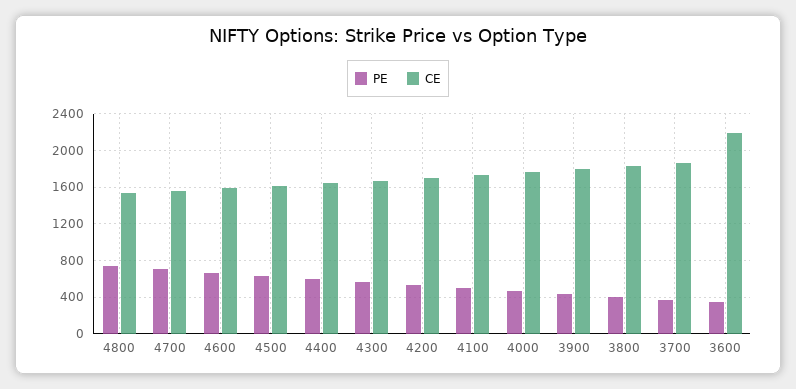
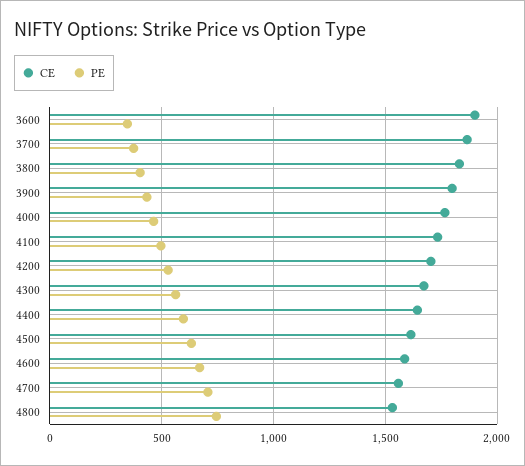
  {
    "PE": {
      "4800": 750,
      "4700": 700,
      "4600": 650,
      "4500": 650,
      "4400": 600,
      "4300": 550,
      "4200": 550,
      "4100": 500,
      "4000": 450,
      "3900": 450,
      "3800": 400,
      "3700": 350,
      "3600": 350
    },
    "CE": {
      "4800": 1550,
      "4700": 1550,
      "4600": 1600,
      "4500": 1600,
      "4400": 1650,
      "4300": 1650,
      "4200": 1700,
      "4100": 1750,
      "4000": 1750,
      "3900": 1800,
      "3800": 1850,
      "3700": 1850,
-     "3600": 2200
+     "3600": 1900
    }
  }

